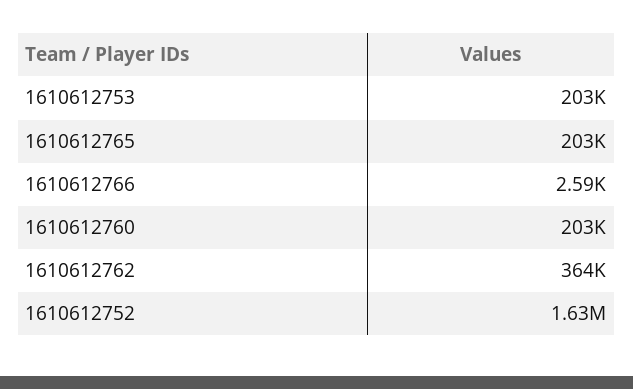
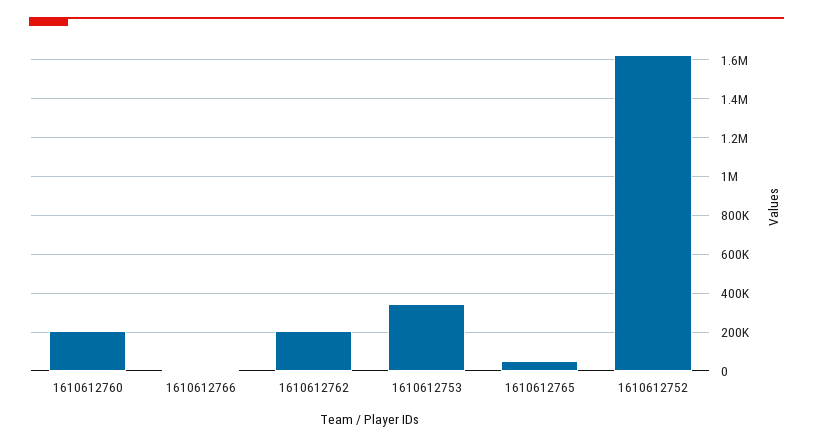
  {
-   "1610612753": 203000,
+   "1610612753": 350000,
-   "1610612765": 203000,
+   "1610612765": 50000,
    "1610612766": 2590,
    "1610612760": 203000,
-   "1610612762": 364000,
+   "1610612762": 200000,
    "1610612752": 1630000
  }

